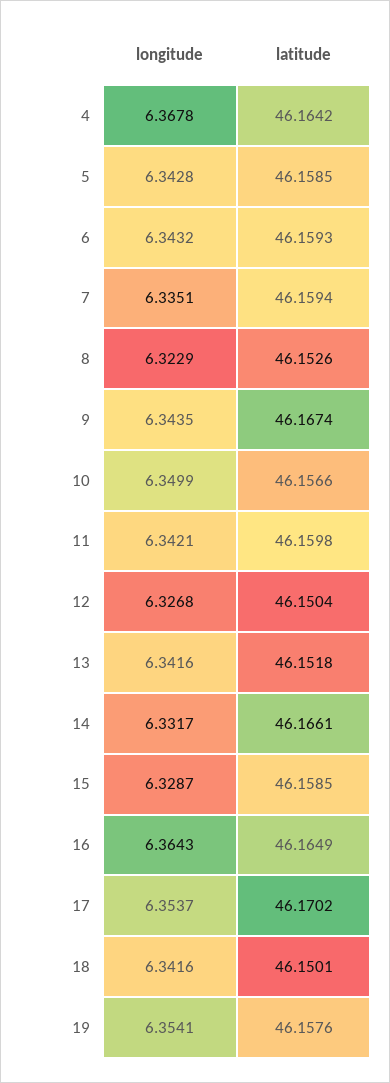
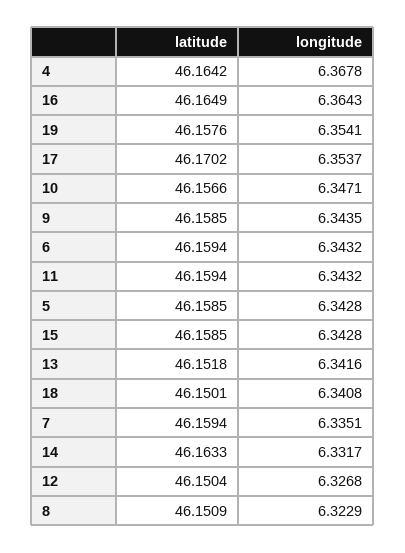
  {
    "longitude": {
      "4": 6.3678,
      "5": 6.3428,
      "6": 6.3432,
      "7": 6.3351,
      "8": 6.3229,
      "9": 6.3435,
-     "10": 6.3499,
+     "10": 6.3471,
-     "11": 6.3421,
+     "11": 6.3432,
      "12": 6.3268,
      "13": 6.3416,
      "14": 6.3317,
-     "15": 6.3287,
+     "15": 6.3428,
      "16": 6.3643,
      "17": 6.3537,
-     "18": 6.3416,
+     "18": 6.3408,
      "19": 6.3541
    },
    "latitude": {
      "4": 46.1642,
      "5": 46.1585,
-     "6": 46.1593,
+     "6": 46.1594,
      "7": 46.1594,
-     "8": 46.1526,
+     "8": 46.1509,
-     "9": 46.1674,
+     "9": 46.1585,
      "10": 46.1566,
-     "11": 46.1598,
+     "11": 46.1594,
      "12": 46.1504,
      "13": 46.1518,
-     "14": 46.1661,
+     "14": 46.1633,
      "15": 46.1585,
      "16": 46.1649,
      "17": 46.1702,
      "18": 46.1501,
      "19": 46.1576
    }
  }

